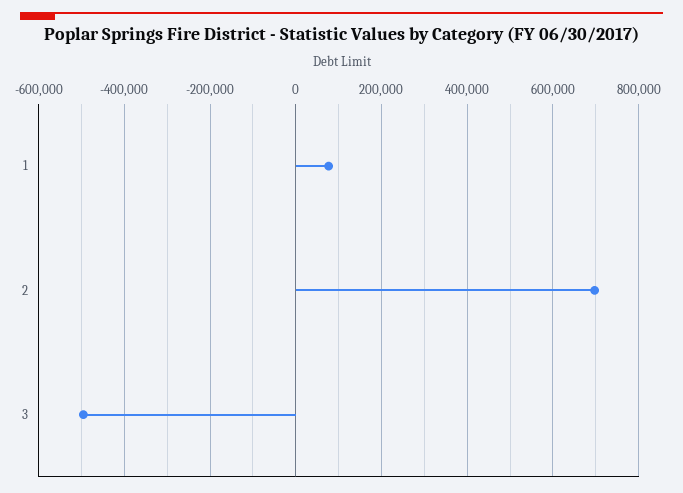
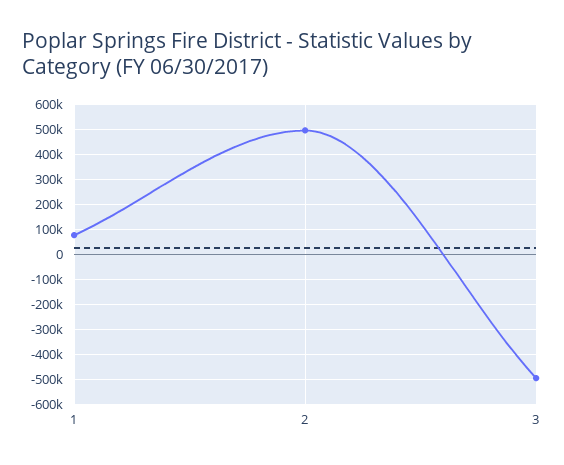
  {
    "1": 80000,
-   "2": 700000,
+   "2": 500000,
    "3": -500000
  }

